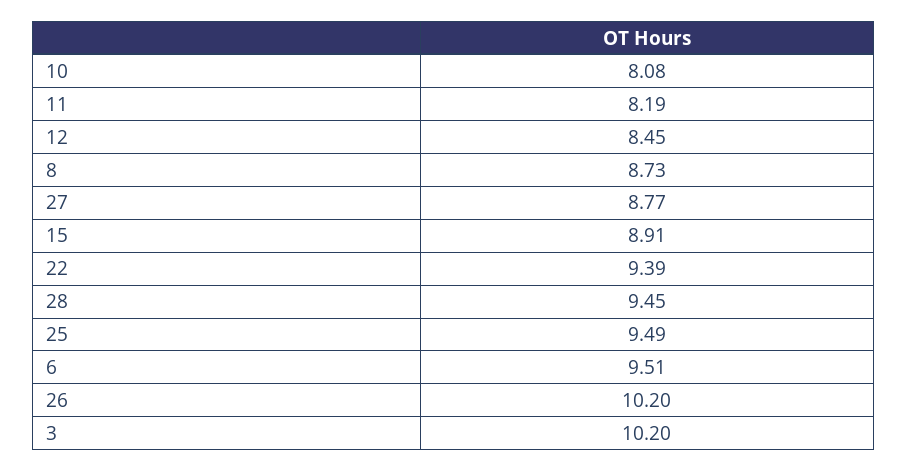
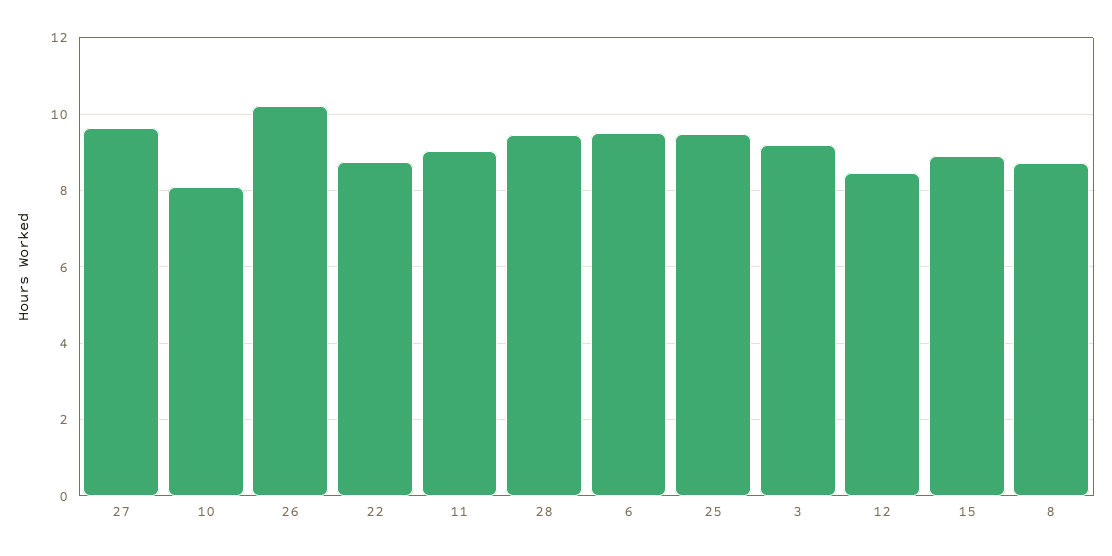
  {
    "10": 8.08,
-   "11": 8.19,
+   "11": 9,
    "12": 8.45,
    "8": 8.73,
-   "27": 8.77,
+   "27": 9.6,
    "15": 8.91,
-   "22": 9.39,
+   "22": 8.8,
    "28": 9.45,
    "25": 9.49,
    "6": 9.51,
    "26": 10.2,
-   "3": 10.2
+   "3": 9.2
  }

